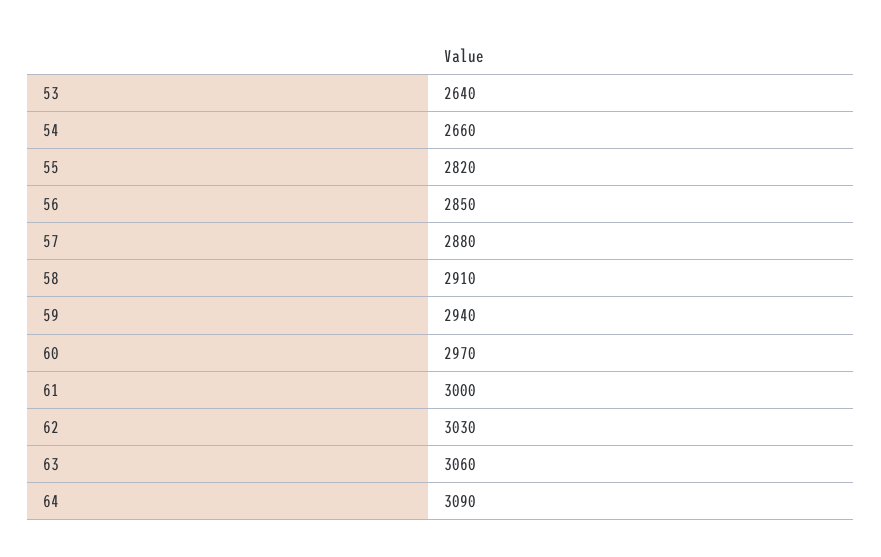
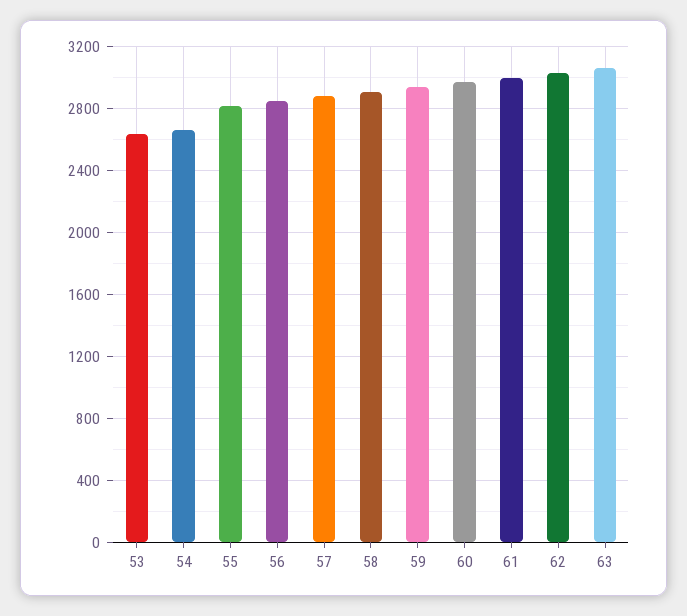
  {
    "53": 2640,
    "54": 2660,
    "55": 2820,
    "56": 2850,
    "57": 2880,
    "58": 2910,
    "59": 2940,
    "60": 2970,
    "61": 3000,
    "62": 3030,
-   "63": 3060,
+   "63": 3060
-   "64": 3090
  }

